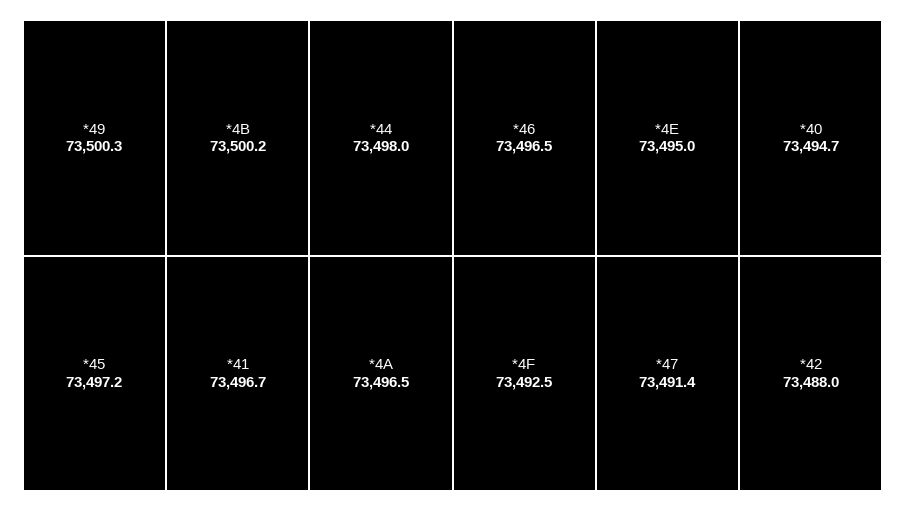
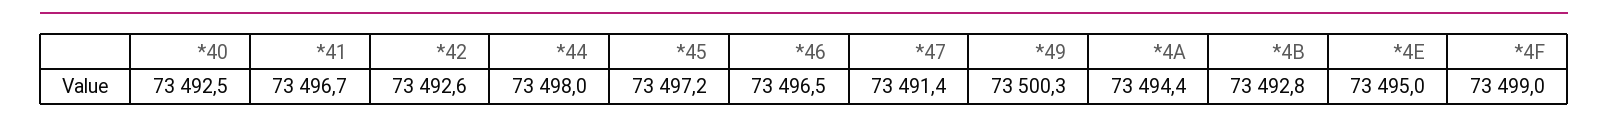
  {
    "*49": 73500.3,
-   "*4B": 73500.2,
+   "*4B": 73492.8,
    "*44": 73498,
    "*45": 73497.2,
    "*41": 73496.7,
-   "*4A": 73496.5,
+   "*4A": 73494.4,
    "*46": 73496.5,
    "*4E": 73495,
-   "*40": 73494.7,
+   "*40": 73492.5,
-   "*4F": 73492.5,
+   "*4F": 73499,
    "*47": 73491.4,
-   "*42": 73488
+   "*42": 73492.6
  }

